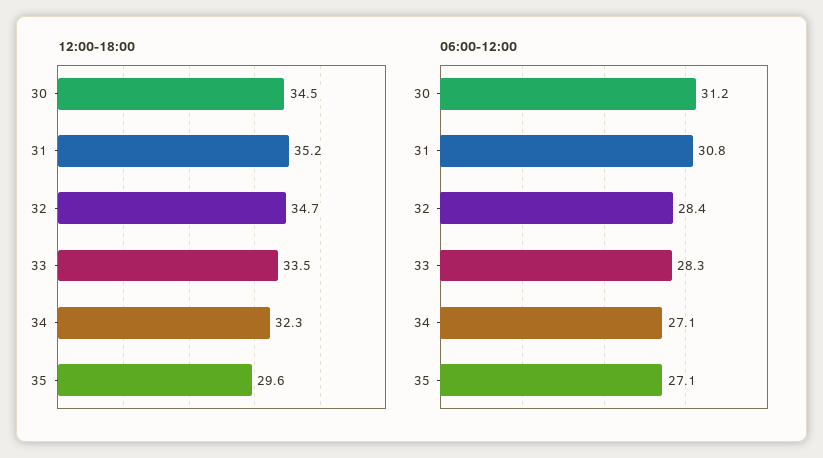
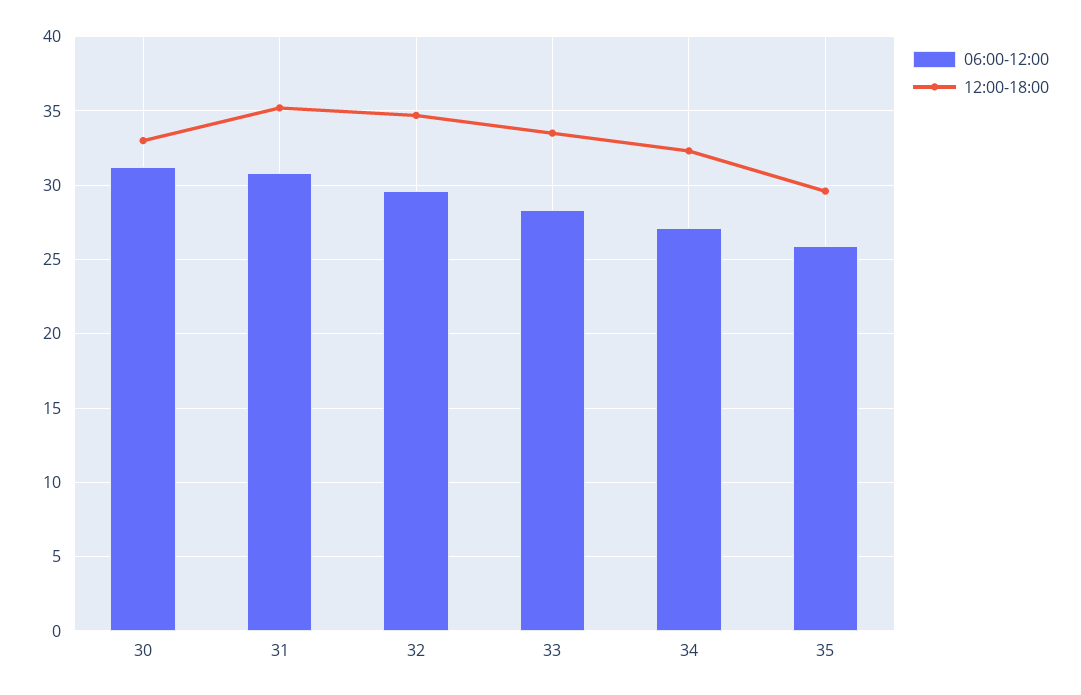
  {
    "12:00-18:00": {
-     "30": 34.5,
+     "30": 33,
      "31": 35.2,
      "32": 34.7,
      "33": 33.5,
      "34": 32.3,
      "35": 29.6
    },
    "06:00-12:00": {
      "30": 31.2,
      "31": 30.8,
-     "32": 28.4,
+     "32": 29.5,
      "33": 28.3,
      "34": 27.1,
-     "35": 27.1
+     "35": 26
    }
  }

